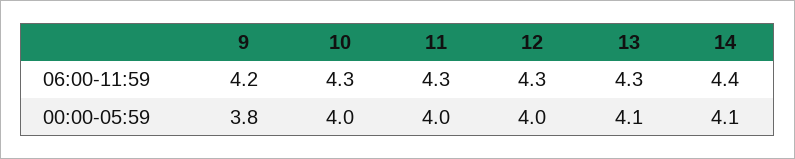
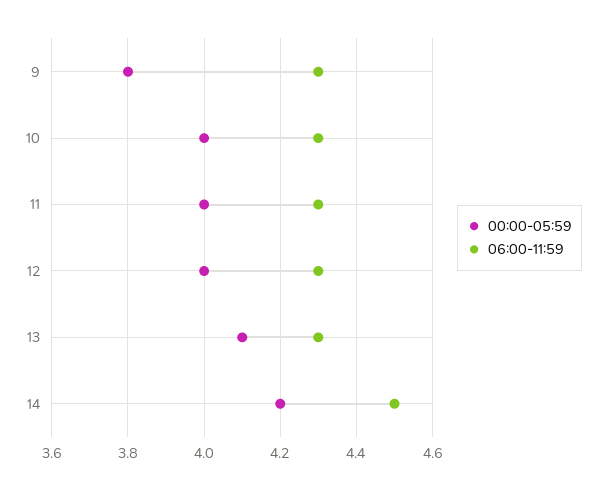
  {
    "06:00-11:59": {
-     "9": 4.2,
+     "9": 4.3,
      "10": 4.3,
      "11": 4.3,
      "12": 4.3,
      "13": 4.3,
-     "14": 4.4
+     "14": 4.5
    },
    "00:00-05:59": {
      "9": 3.8,
      "10": 4,
      "11": 4,
      "12": 4,
      "13": 4.1,
-     "14": 4.1
+     "14": 4.2
    }
  }

